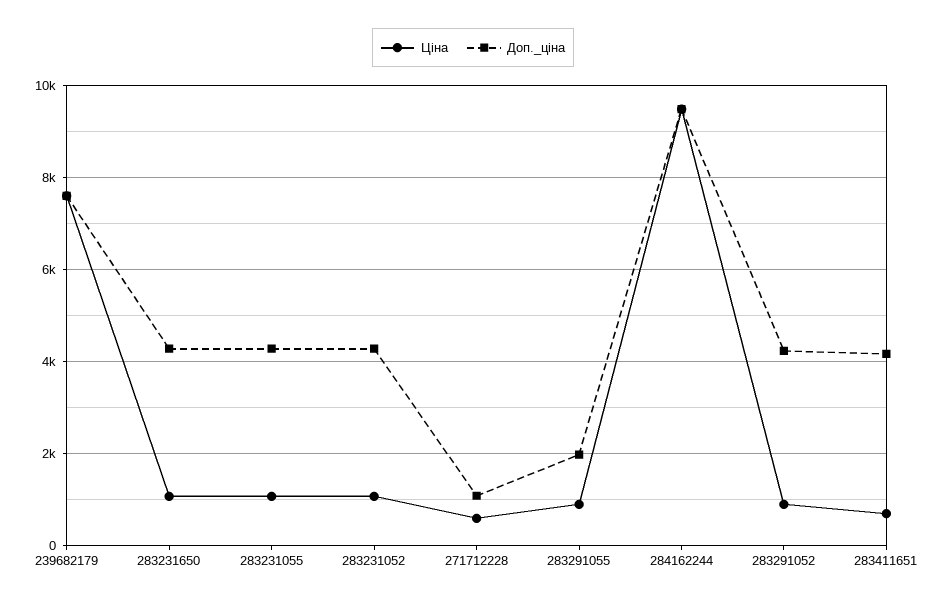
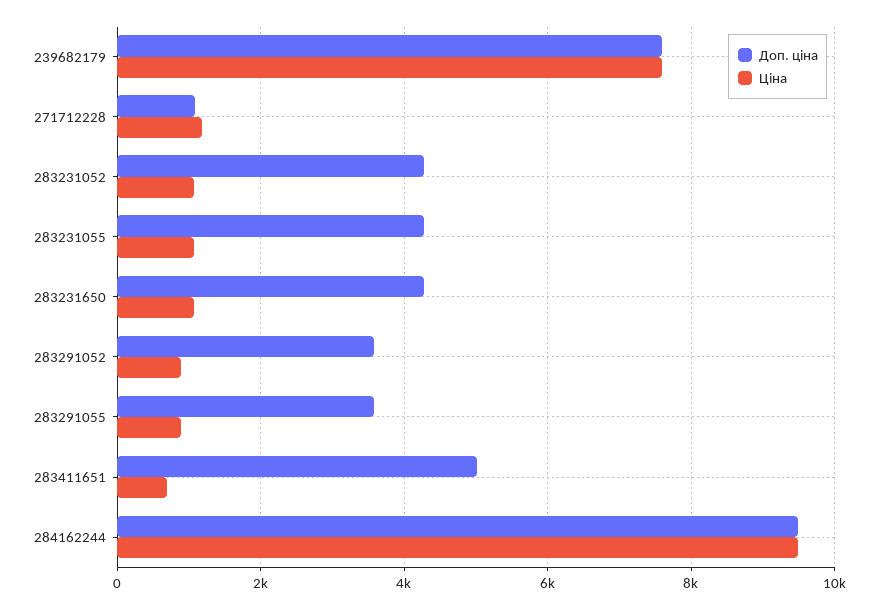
  {
    "Ціна": {
      "239682179": 7600,
      "283231650": 1000,
      "283231055": 1000,
      "283231052": 1000,
-     "271712228": 600,
+     "271712228": 1200,
      "283291055": 800,
      "284162244": 9400,
      "283291052": 800,
      "283411651": 600
    },
    "Доп._ціна": {
      "239682179": 7600,
      "283231650": 4200,
      "283231055": 4200,
      "283231052": 4200,
      "271712228": 1000,
-     "283291055": 2000,
+     "283291055": 3600,
      "284162244": 9400,
-     "283291052": 4200,
+     "283291052": 3600,
-     "283411651": 4200
+     "283411651": 5000
    }
  }

